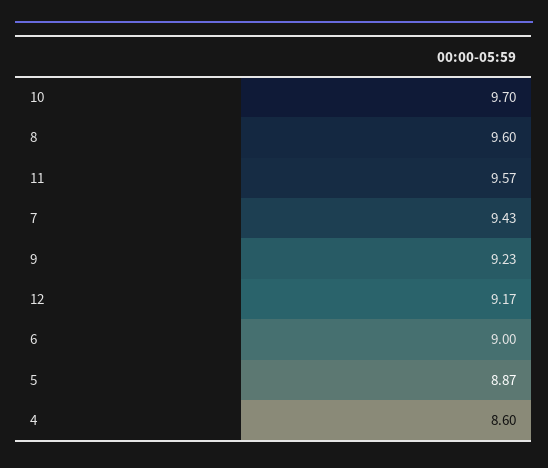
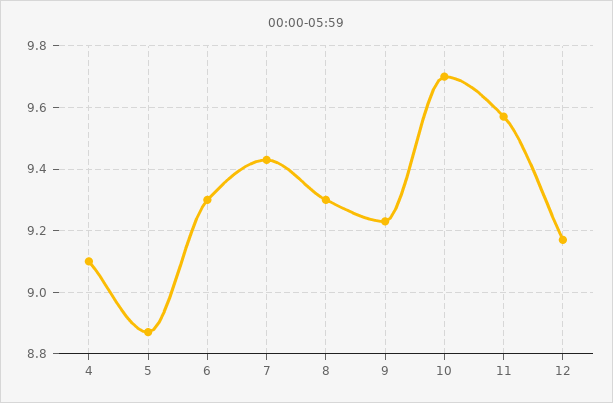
  {
    "10": 9.7,
-   "8": 9.6,
+   "8": 9.3,
    "11": 9.57,
    "7": 9.43,
    "9": 9.23,
    "12": 9.17,
-   "6": 9,
+   "6": 9.3,
    "5": 8.87,
-   "4": 8.6
+   "4": 9.1
  }

